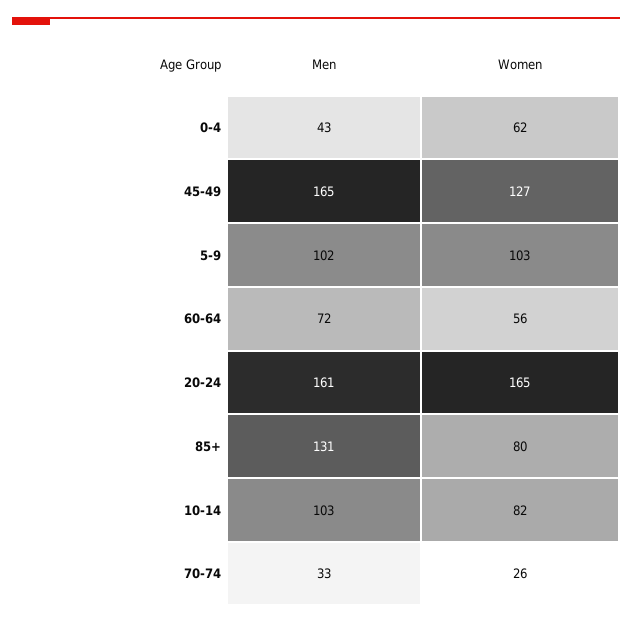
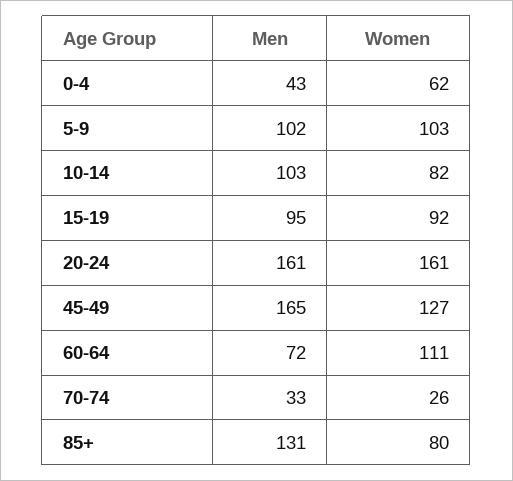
  {
    "Men": {
      "0-4": 43,
      "45-49": 165,
      "5-9": 102,
      "60-64": 72,
      "20-24": 161,
      "85+": 131,
      "10-14": 103,
-     "70-74": 33
+     "70-74": 33,
+     "15-19": 95
    },
    "Women": {
      "0-4": 62,
      "45-49": 127,
      "5-9": 103,
-     "60-64": 56,
+     "60-64": 111,
-     "20-24": 165,
+     "20-24": 161,
      "85+": 80,
      "10-14": 82,
-     "70-74": 26
+     "70-74": 26,
+     "15-19": 92
    }
  }

